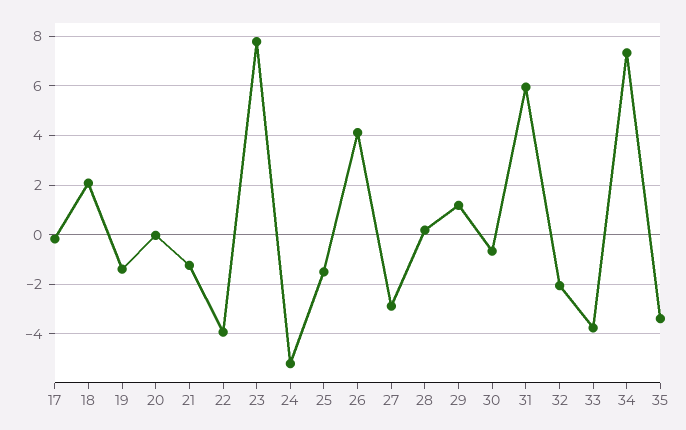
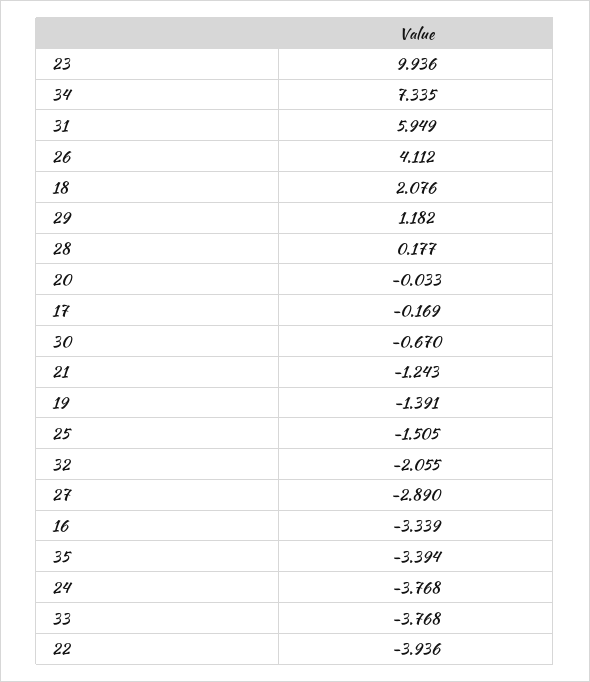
  {
    "17": -0.169,
    "18": 2.076,
    "19": -1.391,
    "20": -0.033,
    "21": -1.243,
    "22": -3.936,
-   "23": 7.75,
+   "23": 9.936,
-   "24": -5.25,
+   "24": -3.768,
    "25": -1.505,
    "26": 4.112,
    "27": -2.89,
    "28": 0.177,
    "29": 1.182,
    "30": -0.67,
    "31": 5.949,
    "32": -2.055,
    "33": -3.768,
    "34": 7.335,
-   "35": -3.394
+   "35": -3.394,
+   "16": -3.339
  }

